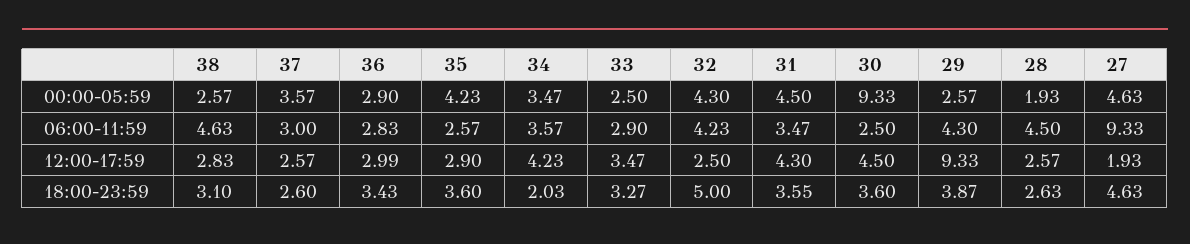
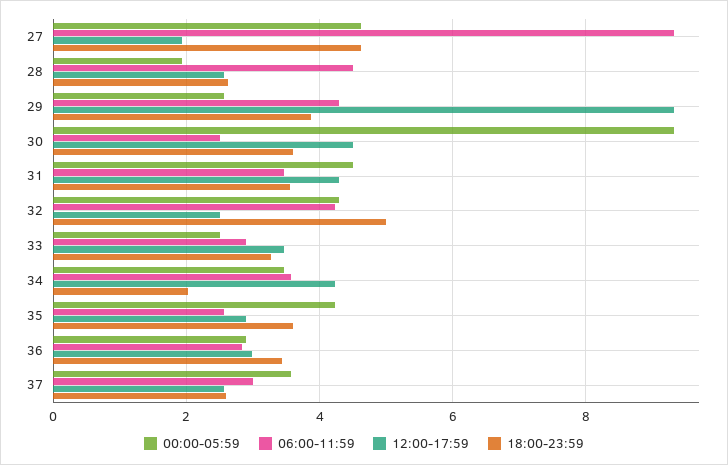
  {
    "00:00-05:59": {
-     "38": 2.57,
      "37": 3.57,
      "36": 2.9,
      "35": 4.23,
      "34": 3.47,
      "33": 2.5,
      "32": 4.3,
      "31": 4.5,
      "30": 9.33,
      "29": 2.57,
      "28": 1.93,
      "27": 4.63
    },
    "06:00-11:59": {
-     "38": 4.63,
      "37": 3,
      "36": 2.83,
      "35": 2.57,
      "34": 3.57,
      "33": 2.9,
      "32": 4.23,
      "31": 3.47,
      "30": 2.5,
      "29": 4.3,
      "28": 4.5,
      "27": 9.33
    },
    "12:00-17:59": {
-     "38": 2.83,
      "37": 2.57,
      "36": 2.99,
      "35": 2.9,
      "34": 4.23,
      "33": 3.47,
      "32": 2.5,
      "31": 4.3,
      "30": 4.5,
      "29": 9.33,
      "28": 2.57,
      "27": 1.93
    },
    "18:00-23:59": {
-     "38": 3.1,
      "37": 2.6,
      "36": 3.43,
      "35": 3.6,
      "34": 2.03,
      "33": 3.27,
      "32": 5,
      "31": 3.55,
      "30": 3.6,
      "29": 3.87,
      "28": 2.63,
      "27": 4.63
    }
  }

